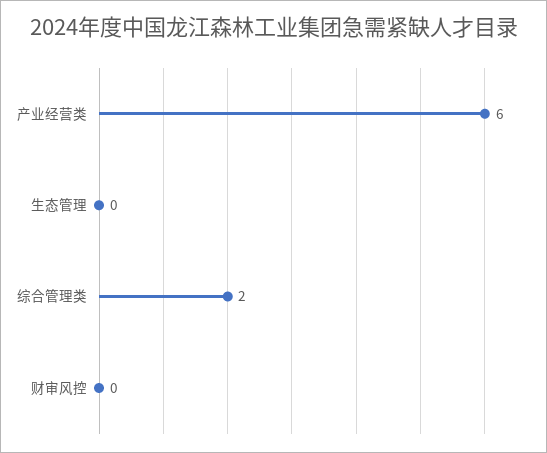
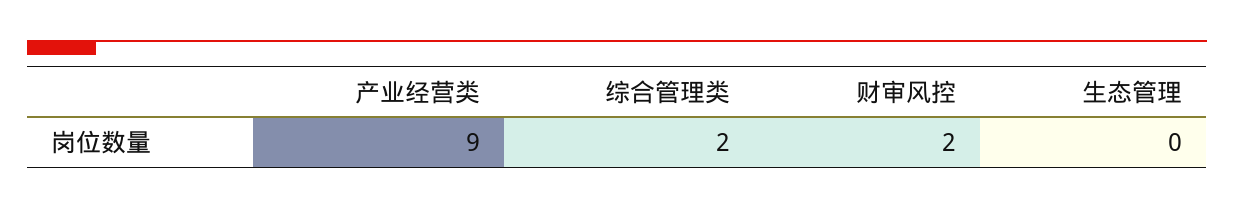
  {
-   "产业经营类": 6,
+   "产业经营类": 9,
    "生态管理": 0,
    "综合管理类": 2,
-   "财审风控": 0
+   "财审风控": 2
  }

